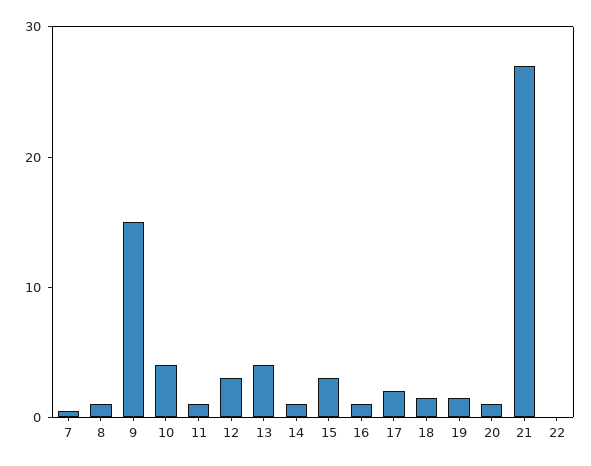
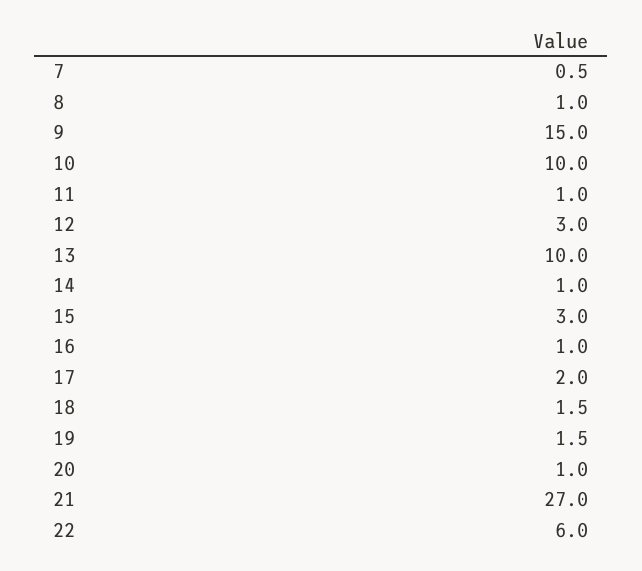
  {
    "7": 0.5,
    "8": 1,
    "9": 15,
-   "10": 4,
+   "10": 10,
    "11": 1,
    "12": 3,
-   "13": 4,
+   "13": 10,
    "14": 1,
    "15": 3,
    "16": 1,
    "17": 2,
    "18": 1.5,
    "19": 1.5,
    "20": 1,
    "21": 27,
-   "22": 0
+   "22": 6
  }

